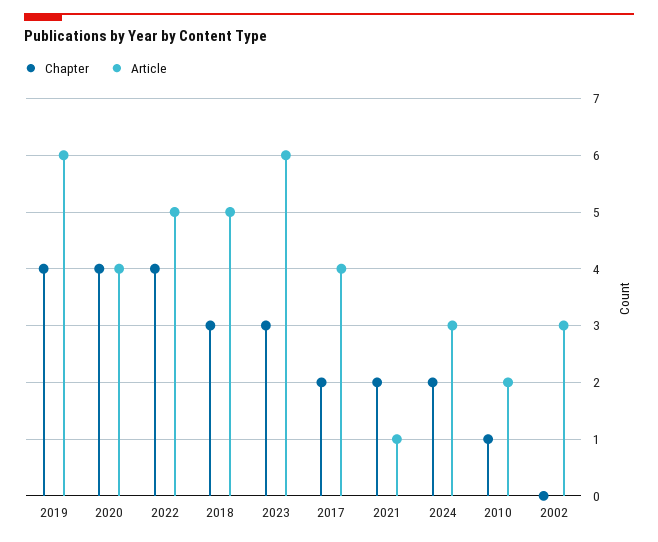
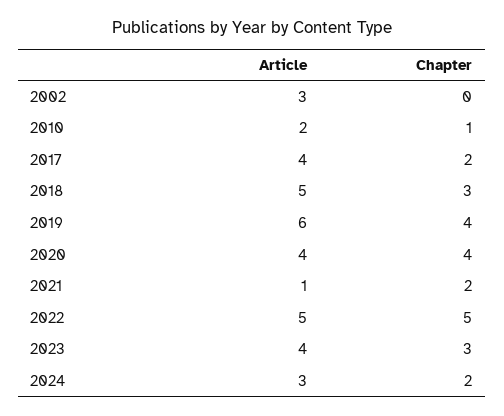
  {
    "Chapter": {
      "2019": 4,
      "2020": 4,
-     "2022": 4,
+     "2022": 5,
      "2018": 3,
      "2023": 3,
      "2017": 2,
      "2021": 2,
      "2024": 2,
      "2010": 1,
      "2002": 0
    },
    "Article": {
      "2019": 6,
      "2020": 4,
      "2022": 5,
      "2018": 5,
-     "2023": 6,
+     "2023": 4,
      "2017": 4,
      "2021": 1,
      "2024": 3,
      "2010": 2,
      "2002": 3
    }
  }

